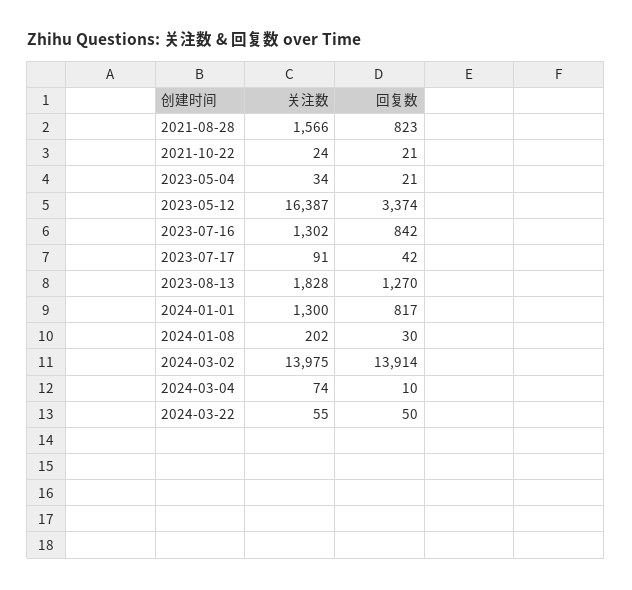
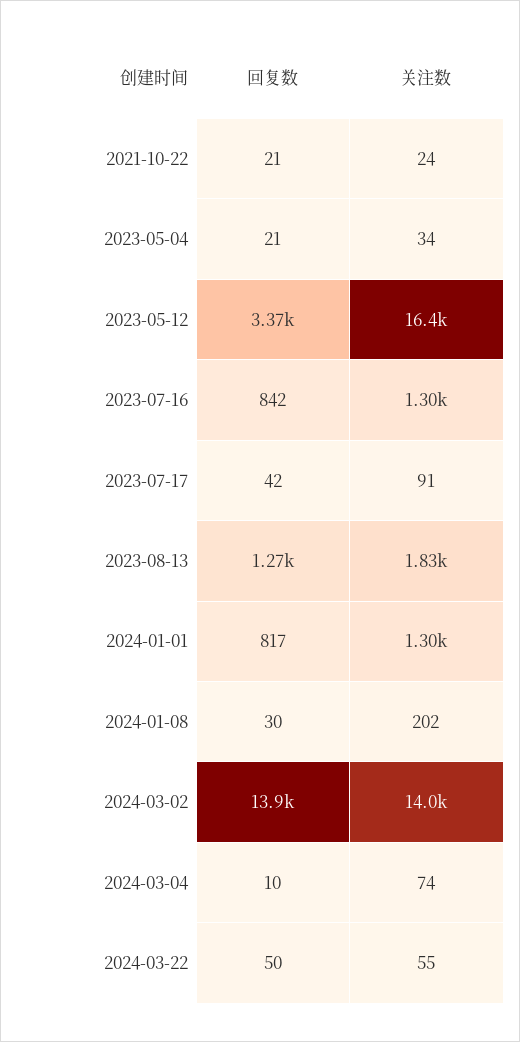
  {
    "关注数": {
-     "2021-08-28": 1566,
      "2021-10-22": 24,
      "2023-05-04": 34,
      "2023-05-12": 16387,
      "2023-07-16": 1302,
      "2023-07-17": 91,
      "2023-08-13": 1828,
      "2024-01-01": 1300,
      "2024-01-08": 202,
      "2024-03-02": 13975,
      "2024-03-04": 74,
      "2024-03-22": 55
    },
    "回复数": {
-     "2021-08-28": 823,
      "2021-10-22": 21,
      "2023-05-04": 21,
      "2023-05-12": 3374,
      "2023-07-16": 842,
      "2023-07-17": 42,
      "2023-08-13": 1270,
      "2024-01-01": 817,
      "2024-01-08": 30,
      "2024-03-02": 13914,
      "2024-03-04": 10,
      "2024-03-22": 50
    }
  }

